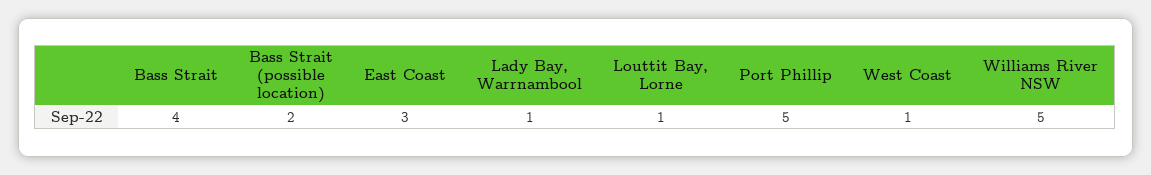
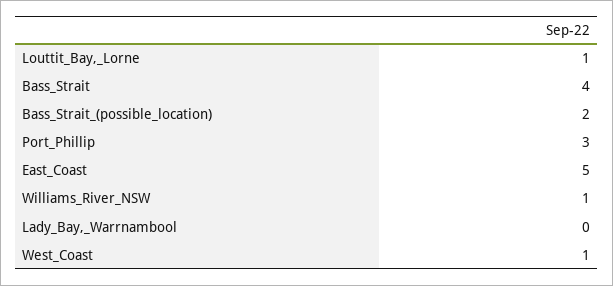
  {
    "Bass Strait": 4,
    "Bass Strait (possible location)": 2,
-   "East Coast": 3,
+   "East Coast": 5,
-   "Lady Bay, Warrnambool": 1,
+   "Lady Bay, Warrnambool": 0,
    "Louttit Bay, Lorne": 1,
-   "Port Phillip": 5,
+   "Port Phillip": 3,
    "West Coast": 1,
-   "Williams River NSW": 5
+   "Williams River NSW": 1
  }

